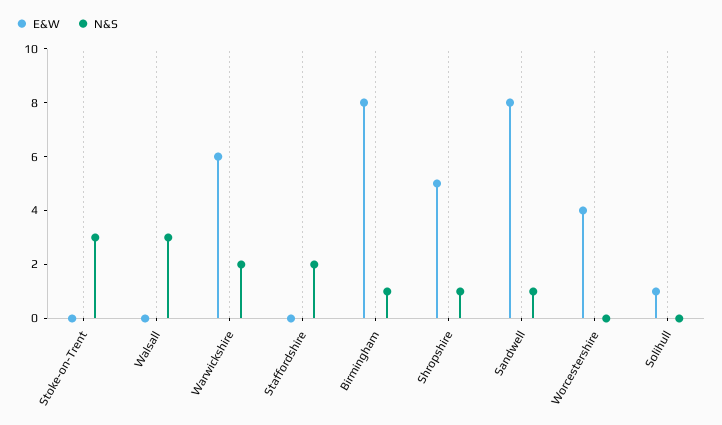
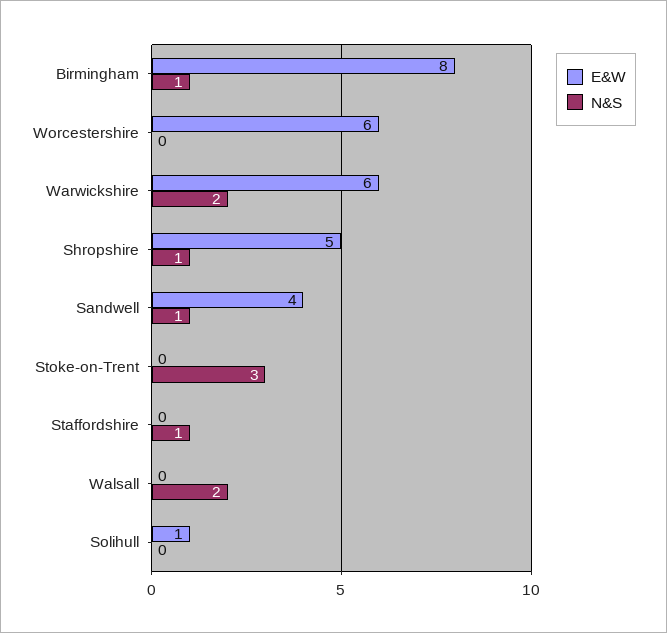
  {
    "E&W": {
      "Stoke-on-Trent": 0,
      "Walsall": 0,
      "Warwickshire": 6,
      "Staffordshire": 0,
      "Birmingham": 8,
      "Shropshire": 5,
-     "Sandwell": 8,
+     "Sandwell": 4,
-     "Worcestershire": 4,
+     "Worcestershire": 6,
      "Solihull": 1
    },
    "N&S": {
      "Stoke-on-Trent": 3,
-     "Walsall": 3,
+     "Walsall": 2,
      "Warwickshire": 2,
-     "Staffordshire": 2,
+     "Staffordshire": 1,
      "Birmingham": 1,
      "Shropshire": 1,
      "Sandwell": 1,
      "Worcestershire": 0,
      "Solihull": 0
    }
  }

